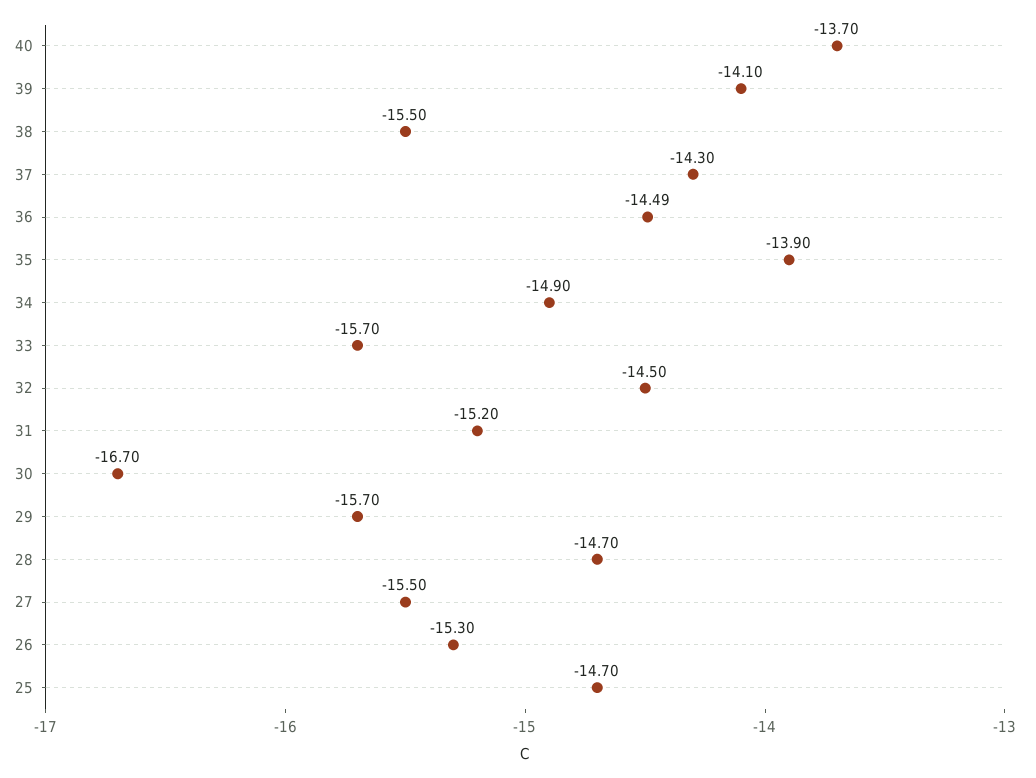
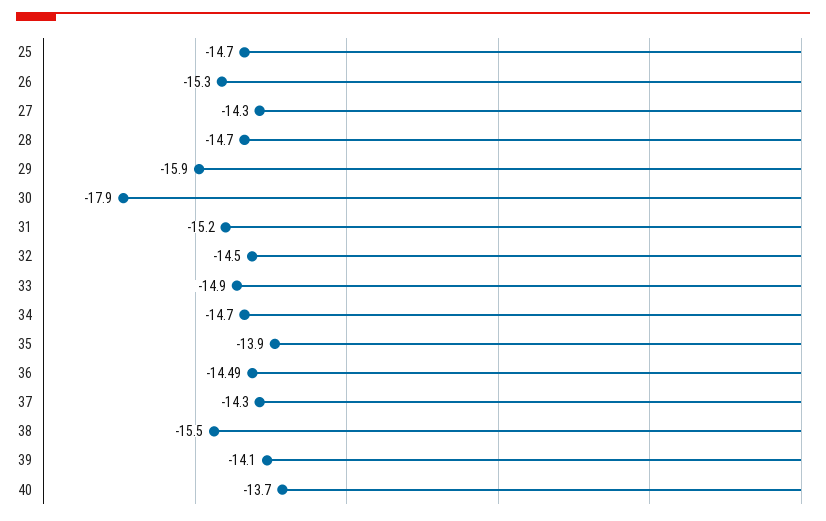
  {
    "40": -13.7,
    "39": -14.1,
    "38": -15.5,
    "37": -14.3,
    "36": -14.49,
    "35": -13.9,
-   "34": -14.9,
+   "34": -14.7,
-   "33": -15.7,
+   "33": -14.9,
    "32": -14.5,
    "31": -15.2,
-   "30": -16.7,
+   "30": -17.9,
-   "29": -15.7,
+   "29": -15.9,
    "28": -14.7,
-   "27": -15.5,
+   "27": -14.3,
    "26": -15.3,
    "25": -14.7
  }

